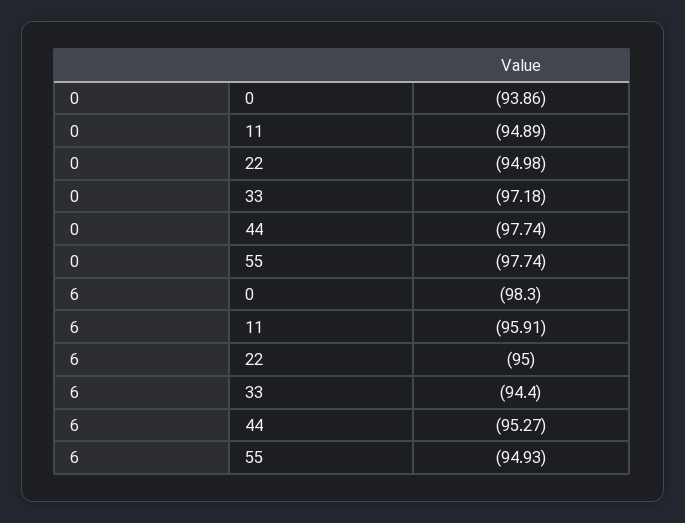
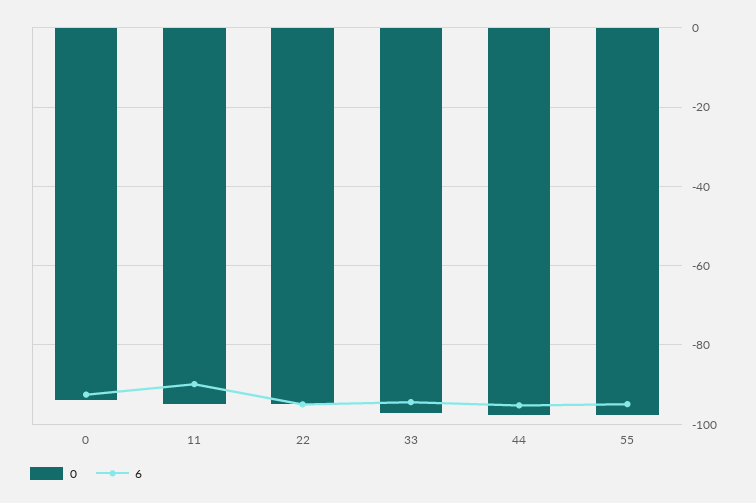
  {
    "0": {
      "0": -93.86,
      "11": -94.89,
      "22": -94.98,
      "33": -97.18,
      "44": -97.74,
      "55": -97.74
    },
    "6": {
-     "0": -98.3,
+     "0": -92,
-     "11": -95.91,
+     "11": -90,
      "22": -95,
      "33": -94.4,
      "44": -95.27,
      "55": -94.93
    }
  }

